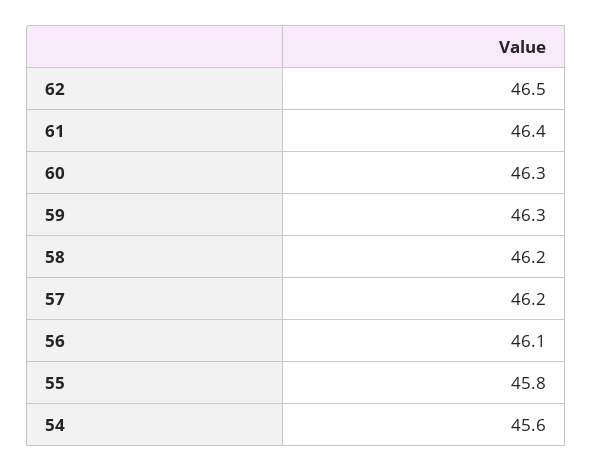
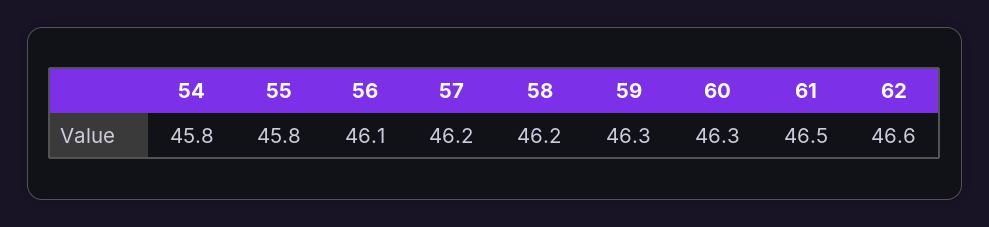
  {
-   "62": 46.5,
+   "62": 46.6,
-   "61": 46.4,
+   "61": 46.5,
    "60": 46.3,
    "59": 46.3,
    "58": 46.2,
    "57": 46.2,
    "56": 46.1,
    "55": 45.8,
-   "54": 45.6
+   "54": 45.8
  }

